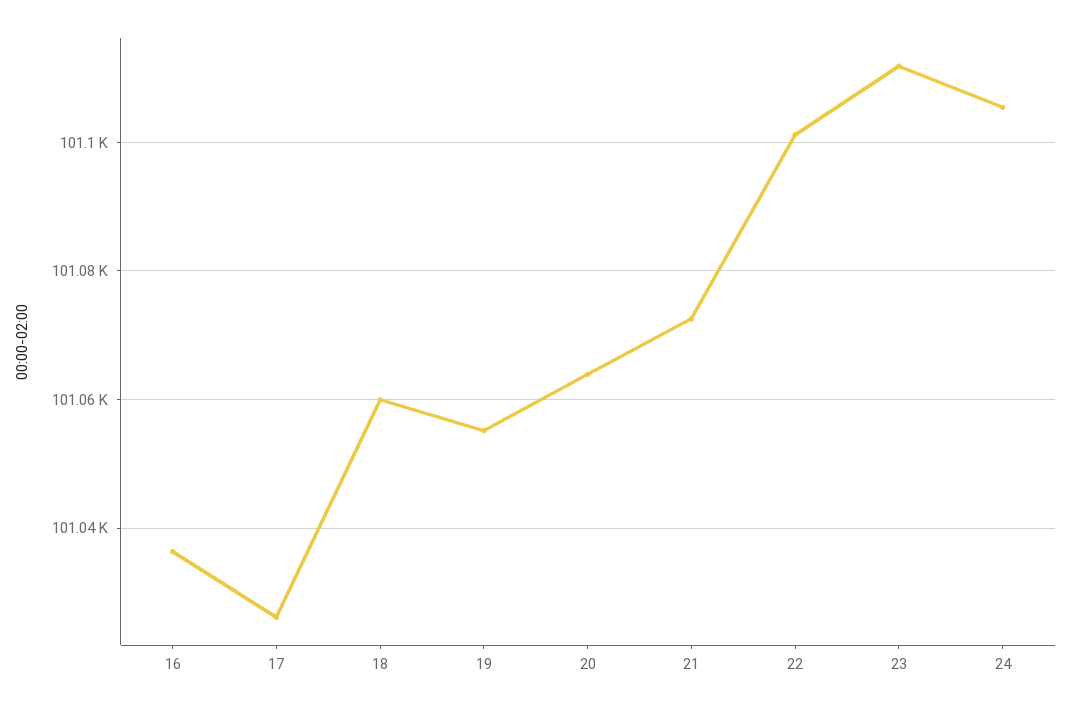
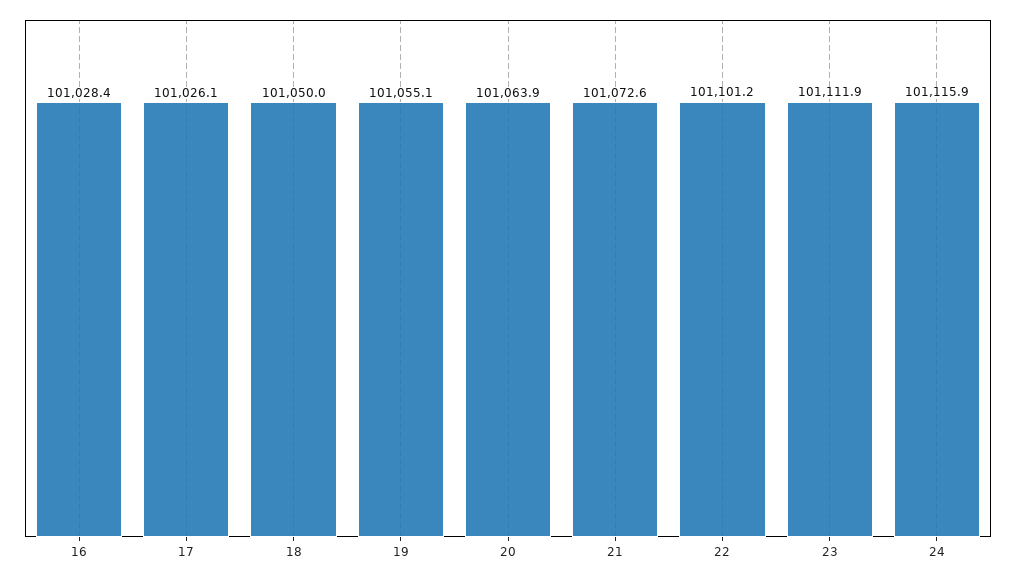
  {
-   "16": 101036,
+   "16": 101028.4,
    "17": 101026.1,
-   "18": 101060,
+   "18": 101050,
    "19": 101055.1,
    "20": 101063.9,
    "21": 101072.6,
    "22": 101101.2,
    "23": 101111.9,
-   "24": 101106
+   "24": 101115.9
  }

